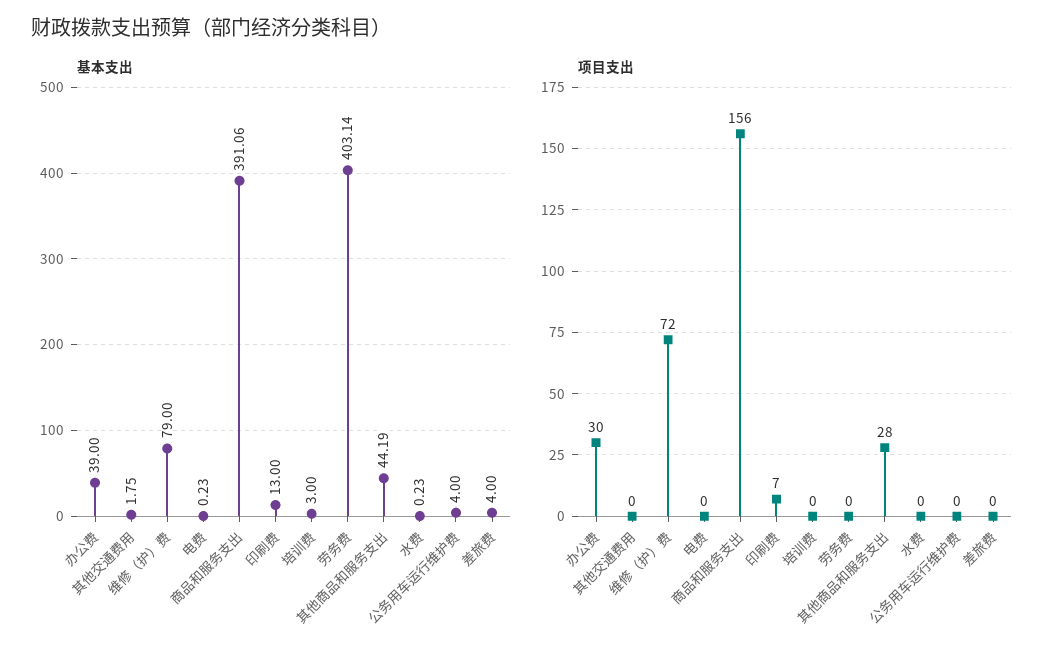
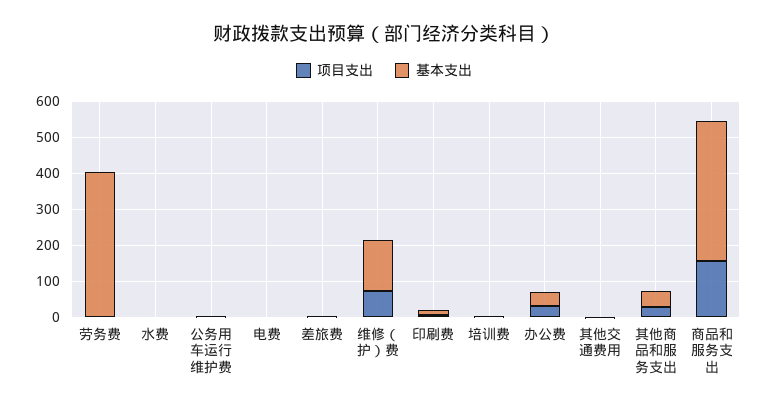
  {
    "基本支出": {
      "办公费": 39,
      "其他交通费用": 1.75,
-     "维修（护）费": 79,
+     "维修（护）费": 150,
      "电费": 0.23,
      "商品和服务支出": 391.06,
      "印刷费": 13,
      "培训费": 3,
      "劳务费": 403.14,
      "其他商品和服务支出": 44.19,
      "水费": 0.23,
      "公务用车运行维护费": 4,
      "差旅费": 4
    },
    "项目支出": {
      "办公费": 30,
      "其他交通费用": 0,
      "维修（护）费": 72,
      "电费": 0,
      "商品和服务支出": 156,
      "印刷费": 7,
      "培训费": 0,
      "劳务费": 0,
      "其他商品和服务支出": 28,
      "水费": 0,
      "公务用车运行维护费": 0,
      "差旅费": 0
    }
  }

